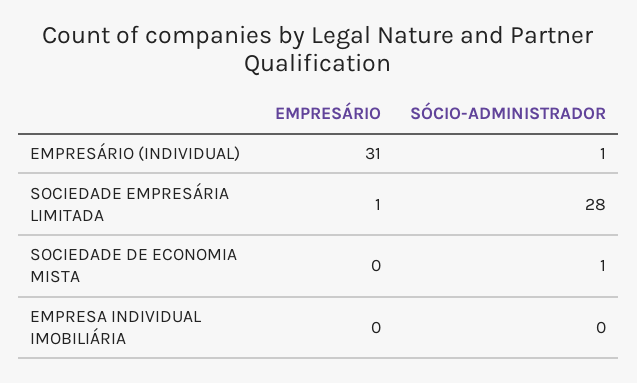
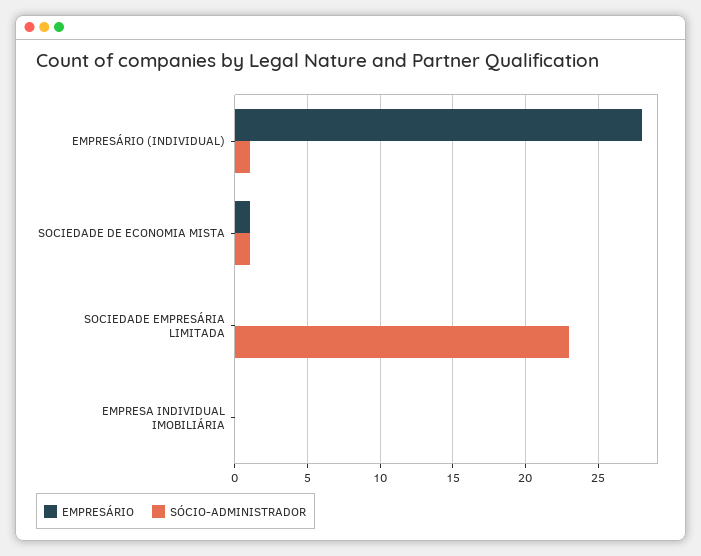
  {
    "EMPRESÁRIO": {
-     "EMPRESÁRIO (INDIVIDUAL)": 31,
+     "EMPRESÁRIO (INDIVIDUAL)": 28,
-     "SOCIEDADE EMPRESÁRIA LIMITADA": 1,
+     "SOCIEDADE EMPRESÁRIA LIMITADA": 0,
-     "SOCIEDADE DE ECONOMIA MISTA": 0,
+     "SOCIEDADE DE ECONOMIA MISTA": 1,
      "EMPRESA INDIVIDUAL IMOBILIÁRIA": 0
    },
    "SÓCIO-ADMINISTRADOR": {
      "EMPRESÁRIO (INDIVIDUAL)": 1,
-     "SOCIEDADE EMPRESÁRIA LIMITADA": 28,
+     "SOCIEDADE EMPRESÁRIA LIMITADA": 23,
      "SOCIEDADE DE ECONOMIA MISTA": 1,
      "EMPRESA INDIVIDUAL IMOBILIÁRIA": 0
    }
  }

